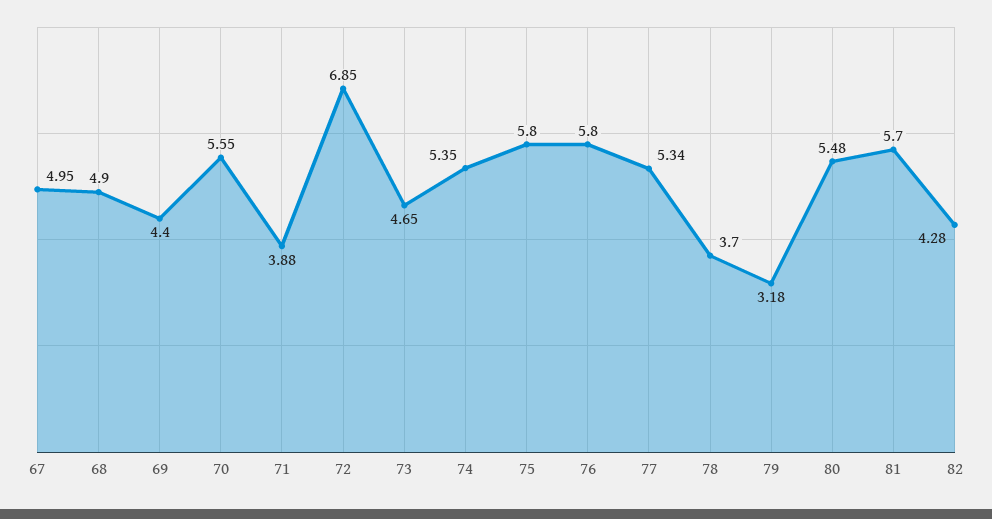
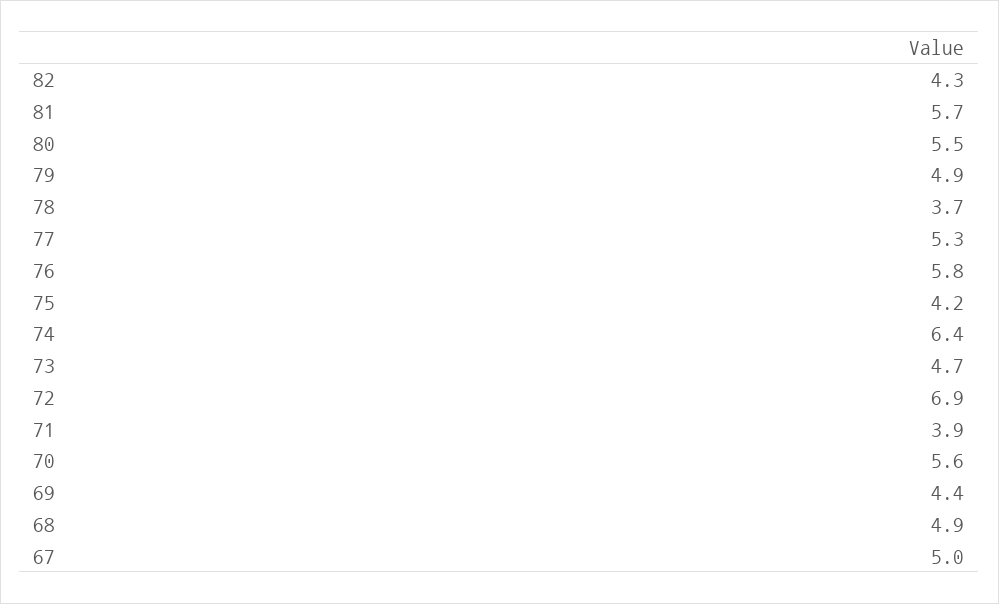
  {
    "67": 4.95,
    "68": 4.9,
    "69": 4.4,
    "70": 5.55,
    "71": 3.88,
    "72": 6.85,
    "73": 4.65,
-   "74": 5.35,
+   "74": 6.4,
-   "75": 5.8,
+   "75": 4.2,
    "76": 5.8,
    "77": 5.34,
    "78": 3.7,
-   "79": 3.18,
+   "79": 4.9,
    "80": 5.48,
    "81": 5.7,
    "82": 4.28
  }

